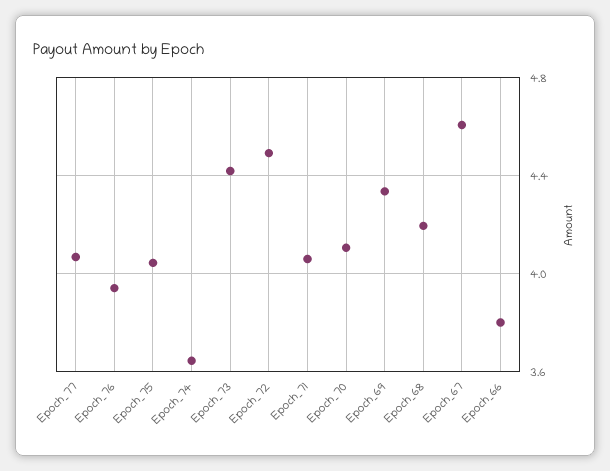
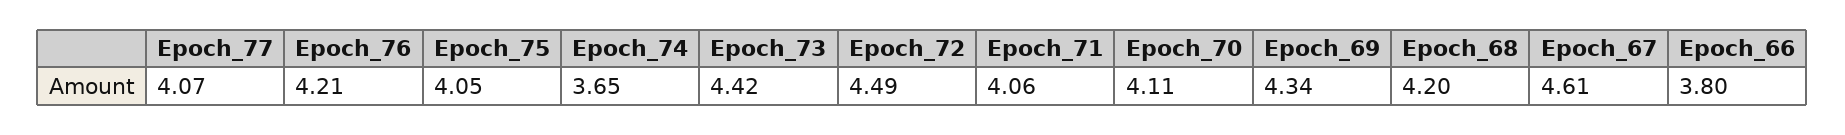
  {
    "Epoch_77": 4.07,
-   "Epoch_76": 3.95,
+   "Epoch_76": 4.21,
    "Epoch_75": 4.05,
    "Epoch_74": 3.65,
    "Epoch_73": 4.42,
    "Epoch_72": 4.49,
    "Epoch_71": 4.06,
    "Epoch_70": 4.11,
    "Epoch_69": 4.34,
    "Epoch_68": 4.2,
    "Epoch_67": 4.61,
    "Epoch_66": 3.8
  }

